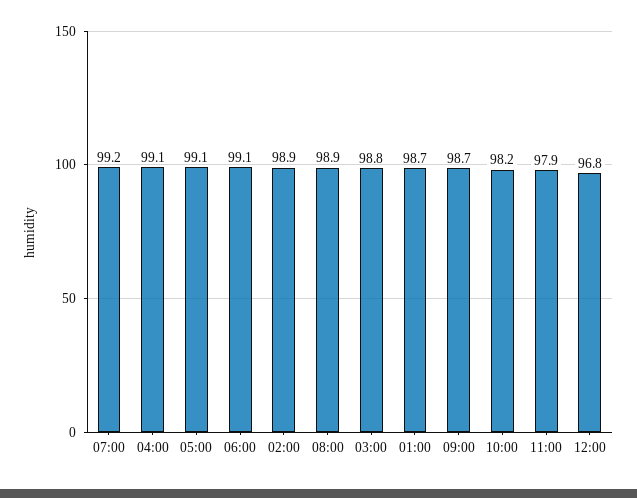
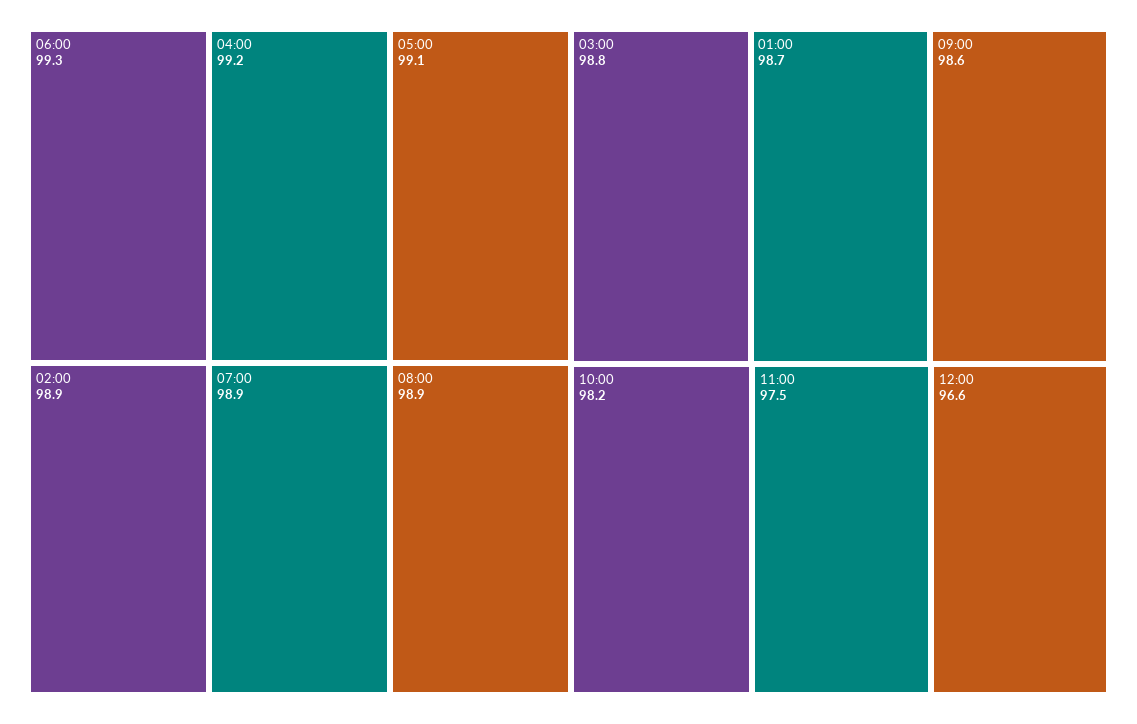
  {
-   "07:00": 99.2,
+   "07:00": 98.9,
-   "04:00": 99.1,
+   "04:00": 99.2,
    "05:00": 99.1,
-   "06:00": 99.1,
+   "06:00": 99.3,
    "02:00": 98.9,
    "08:00": 98.9,
    "03:00": 98.8,
    "01:00": 98.7,
-   "09:00": 98.7,
+   "09:00": 98.6,
    "10:00": 98.2,
-   "11:00": 97.9,
+   "11:00": 97.5,
-   "12:00": 96.8
+   "12:00": 96.6
  }

